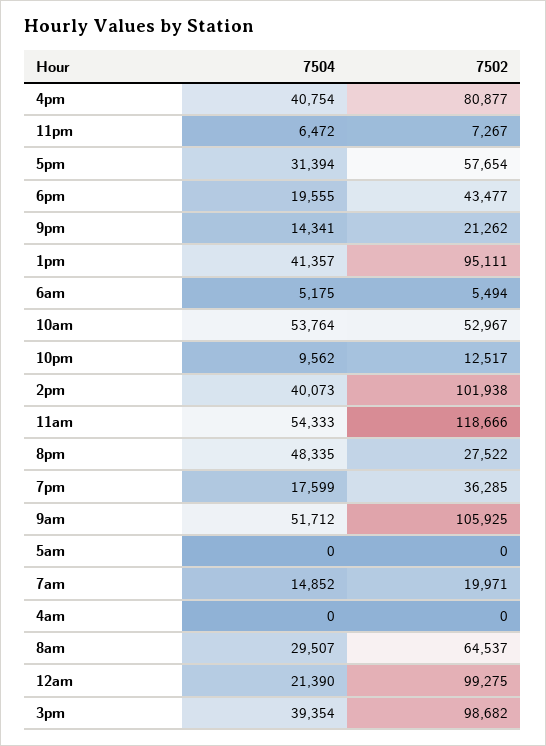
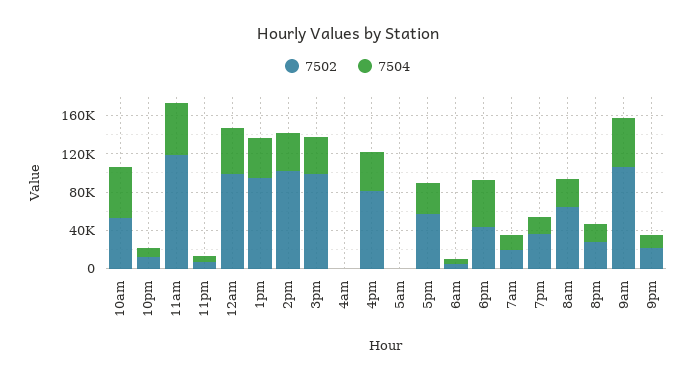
  {
    "7504": {
      "4pm": 40754,
      "11pm": 6472,
      "5pm": 31394,
-     "6pm": 19555,
+     "6pm": 50000,
      "9pm": 14341,
      "1pm": 41357,
      "6am": 5175,
      "10am": 53764,
      "10pm": 9562,
      "2pm": 40073,
      "11am": 54333,
-     "8pm": 48335,
+     "8pm": 20000,
      "7pm": 17599,
      "9am": 51712,
      "5am": 0,
      "7am": 14852,
      "4am": 0,
      "8am": 29507,
-     "12am": 21390,
+     "12am": 50000,
      "3pm": 39354
    },
    "7502": {
      "4pm": 80877,
      "11pm": 7267,
      "5pm": 57654,
      "6pm": 43477,
      "9pm": 21262,
      "1pm": 95111,
      "6am": 5494,
      "10am": 52967,
      "10pm": 12517,
      "2pm": 101938,
      "11am": 118666,
      "8pm": 27522,
      "7pm": 36285,
      "9am": 105925,
      "5am": 0,
      "7am": 19971,
      "4am": 0,
      "8am": 64537,
      "12am": 99275,
      "3pm": 98682
    }
  }

